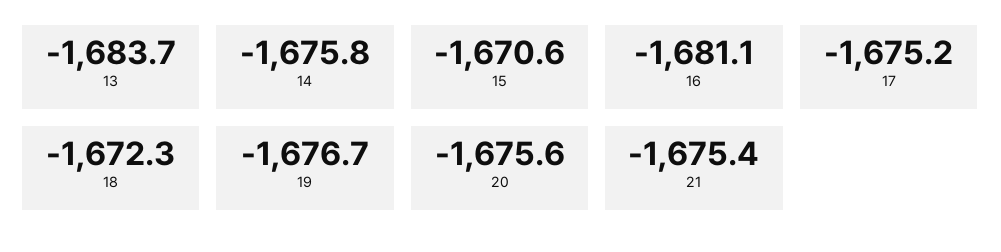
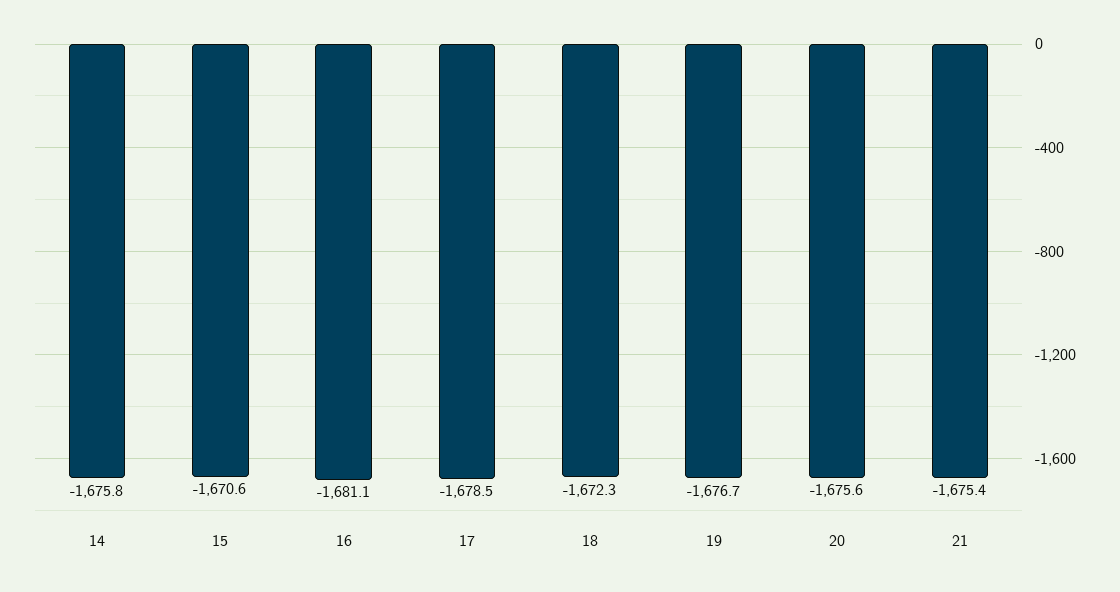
  {
-   "13": -1683.7,
    "14": -1675.8,
    "15": -1670.6,
    "16": -1681.1,
-   "17": -1675.2,
+   "17": -1678.5,
    "18": -1672.3,
    "19": -1676.7,
    "20": -1675.6,
    "21": -1675.4
  }

